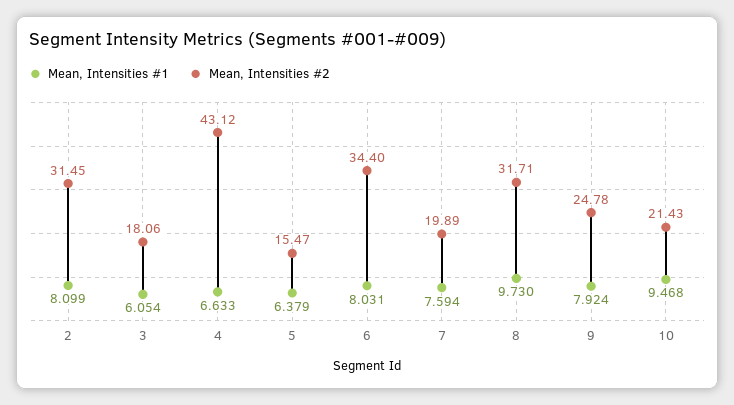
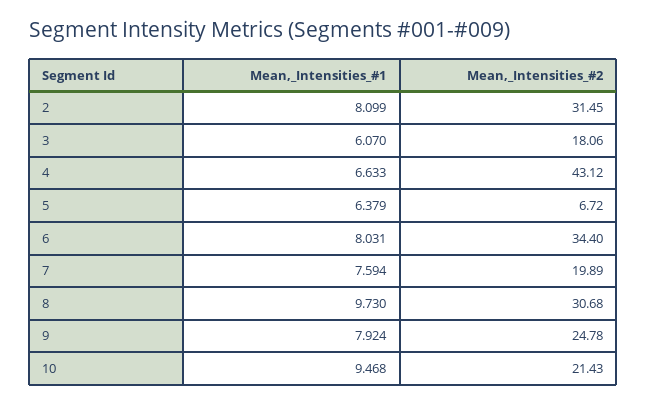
  {
    "Mean, Intensities #1": {
      "2": 8.099,
-     "3": 6.054,
+     "3": 6.07,
      "4": 6.633,
      "5": 6.379,
      "6": 8.031,
      "7": 7.594,
      "8": 9.73,
      "9": 7.924,
      "10": 9.468
    },
    "Mean, Intensities #2": {
      "2": 31.45,
      "3": 18.06,
      "4": 43.12,
-     "5": 15.47,
+     "5": 6.72,
      "6": 34.4,
      "7": 19.89,
-     "8": 31.71,
+     "8": 30.68,
      "9": 24.78,
      "10": 21.43
    }
  }

